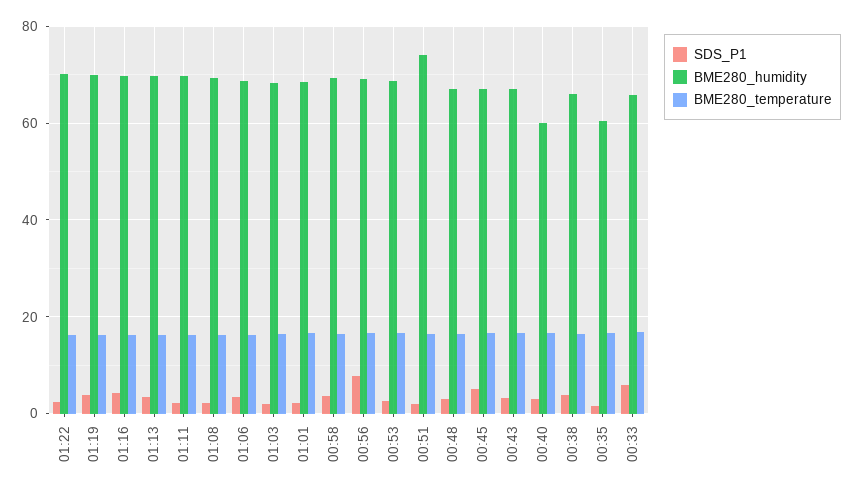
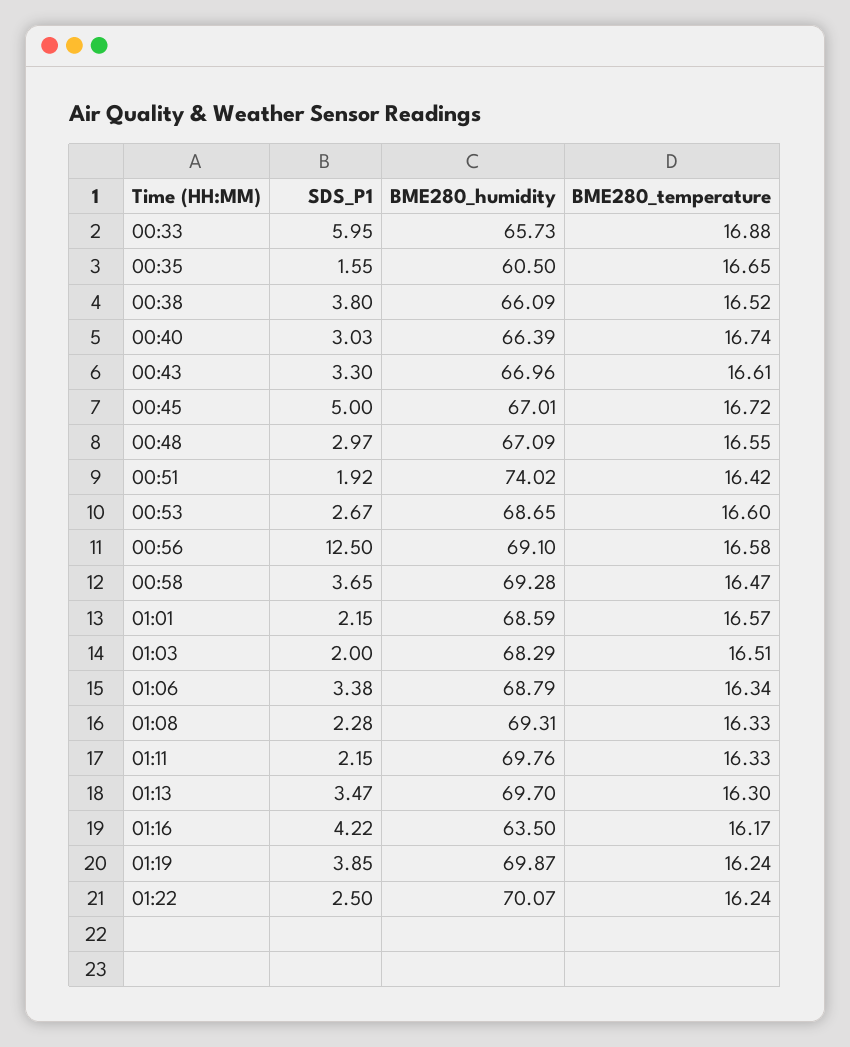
  {
    "SDS_P1": {
      "01:22": 2.5,
      "01:19": 3.85,
      "01:16": 4.22,
      "01:13": 3.47,
      "01:11": 2.15,
      "01:08": 2.28,
      "01:06": 3.38,
      "01:03": 2,
      "01:01": 2.15,
      "00:58": 3.65,
-     "00:56": 8,
+     "00:56": 12.5,
      "00:53": 2.67,
      "00:51": 1.92,
      "00:48": 2.97,
      "00:45": 5,
      "00:43": 3.3,
      "00:40": 3.03,
      "00:38": 3.8,
      "00:35": 1.55,
      "00:33": 5.95
    },
    "BME280_humidity": {
      "01:22": 70.07,
      "01:19": 69.87,
-     "01:16": 70,
+     "01:16": 63.5,
      "01:13": 69.7,
      "01:11": 69.76,
      "01:08": 69.31,
      "01:06": 68.79,
      "01:03": 68.29,
      "01:01": 68.59,
      "00:58": 69.28,
      "00:56": 69.1,
      "00:53": 68.65,
      "00:51": 74.02,
      "00:48": 67.09,
      "00:45": 67.01,
      "00:43": 66.96,
-     "00:40": 60,
+     "00:40": 66.39,
      "00:38": 66.09,
      "00:35": 60.5,
      "00:33": 65.73
    },
    "BME280_temperature": {
      "01:22": 16.24,
      "01:19": 16.24,
      "01:16": 16.17,
      "01:13": 16.3,
      "01:11": 16.33,
      "01:08": 16.33,
      "01:06": 16.34,
      "01:03": 16.51,
      "01:01": 16.57,
      "00:58": 16.47,
      "00:56": 16.58,
      "00:53": 16.6,
      "00:51": 16.42,
      "00:48": 16.55,
      "00:45": 16.72,
      "00:43": 16.61,
      "00:40": 16.74,
      "00:38": 16.52,
      "00:35": 16.65,
      "00:33": 16.88
    }
  }

